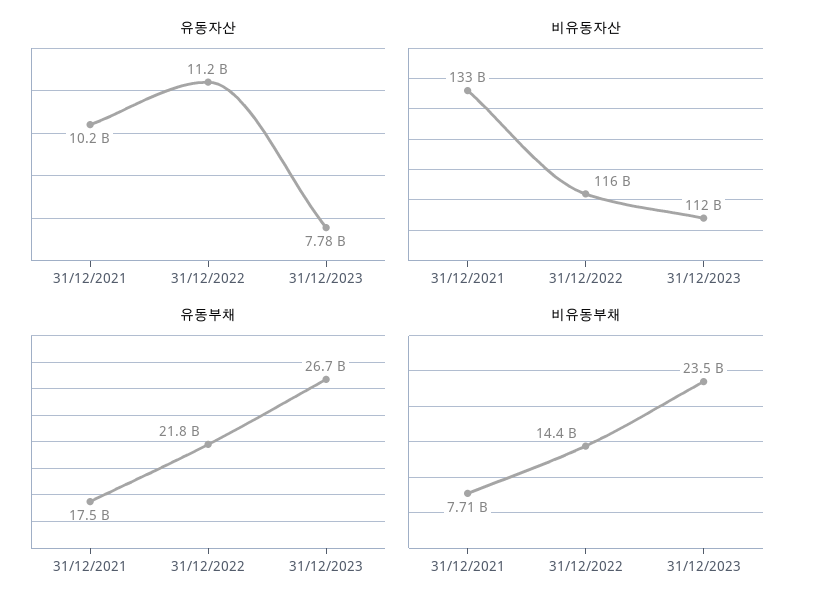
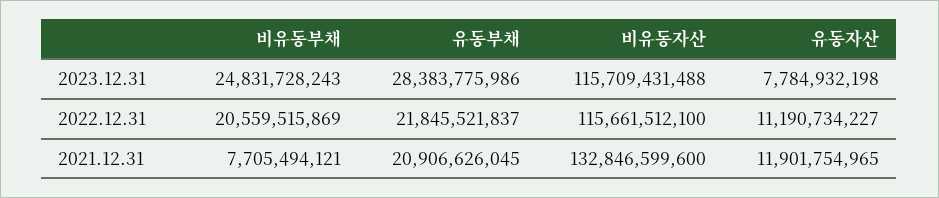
  {
    "유동자산": {
-     "31/12/2021": 10200000000,
+     "31/12/2021": 11901754965,
      "31/12/2022": 11190734227,
      "31/12/2023": 7784932198
    },
    "비유동자산": {
      "31/12/2021": 132846599600,
      "31/12/2022": 115661512100,
-     "31/12/2023": 112000000000
+     "31/12/2023": 115709431488
    },
    "유동부채": {
-     "31/12/2021": 17500000000,
+     "31/12/2021": 20906626045,
      "31/12/2022": 21845521837,
-     "31/12/2023": 26700000000
+     "31/12/2023": 28383775986
    },
    "비유동부채": {
      "31/12/2021": 7705494121,
-     "31/12/2022": 14400000000,
+     "31/12/2022": 20559515869,
-     "31/12/2023": 23500000000
+     "31/12/2023": 24831728243
    }
  }

